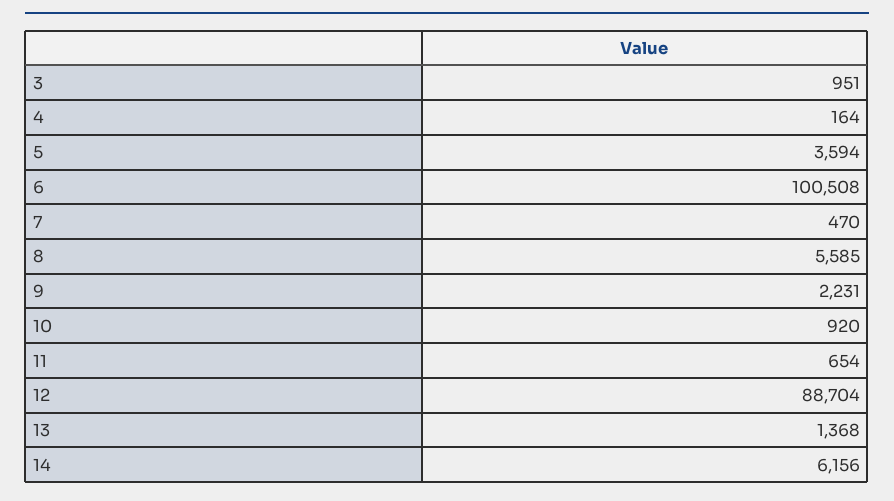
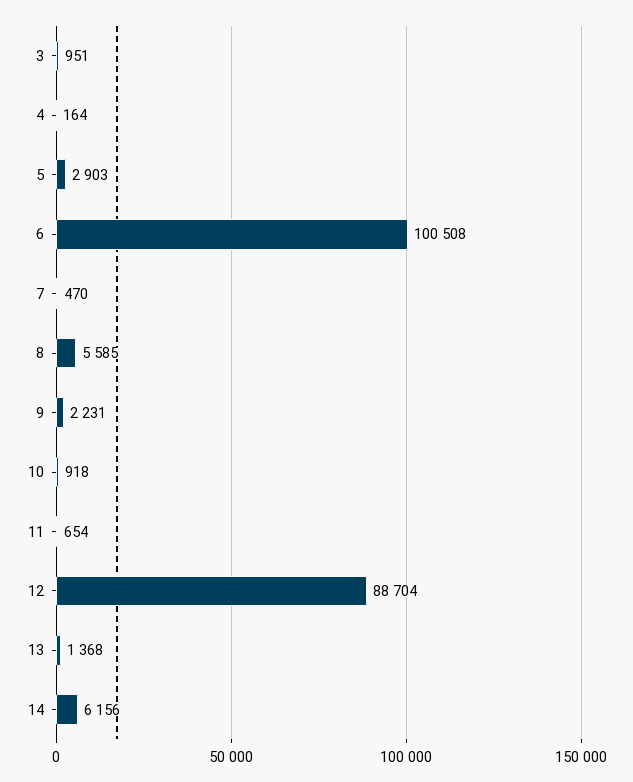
  {
    "3": 951,
    "4": 164,
-   "5": 3594,
+   "5": 2903,
    "6": 100508,
    "7": 470,
    "8": 5585,
    "9": 2231,
-   "10": 920,
+   "10": 918,
    "11": 654,
    "12": 88704,
    "13": 1368,
    "14": 6156
  }

